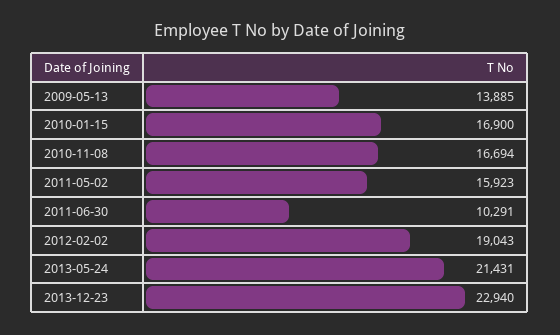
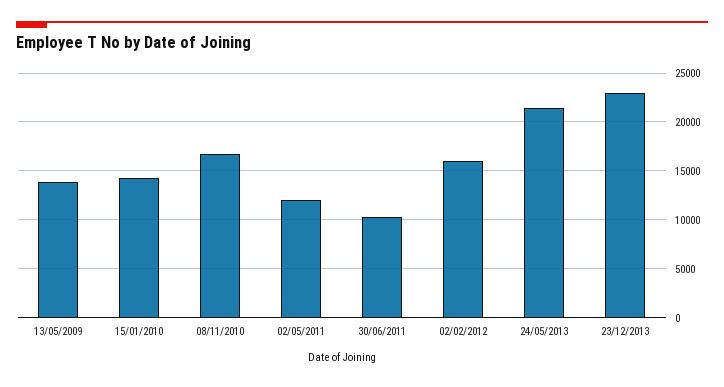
  {
    "2009-05-13": 13885,
-   "2010-01-15": 16900,
+   "2010-01-15": 14000,
    "2010-11-08": 16694,
-   "2011-05-02": 15923,
+   "2011-05-02": 12000,
    "2011-06-30": 10291,
-   "2012-02-02": 19043,
+   "2012-02-02": 16000,
    "2013-05-24": 21431,
    "2013-12-23": 22940
  }

